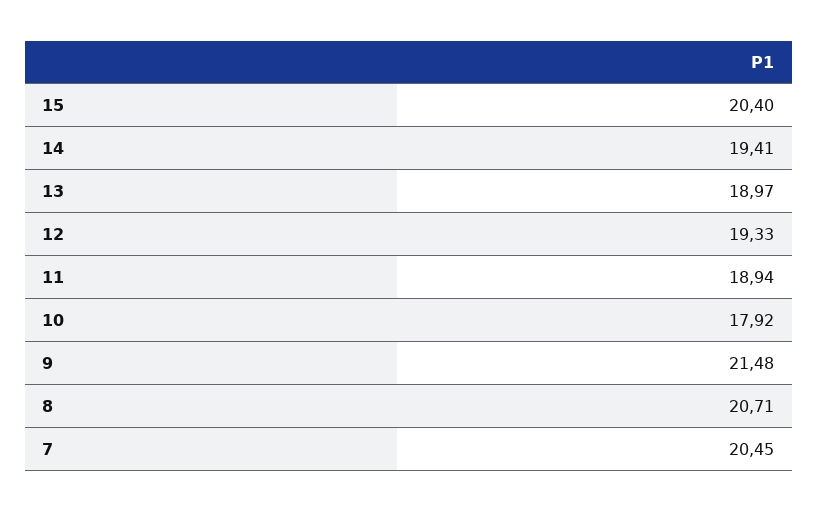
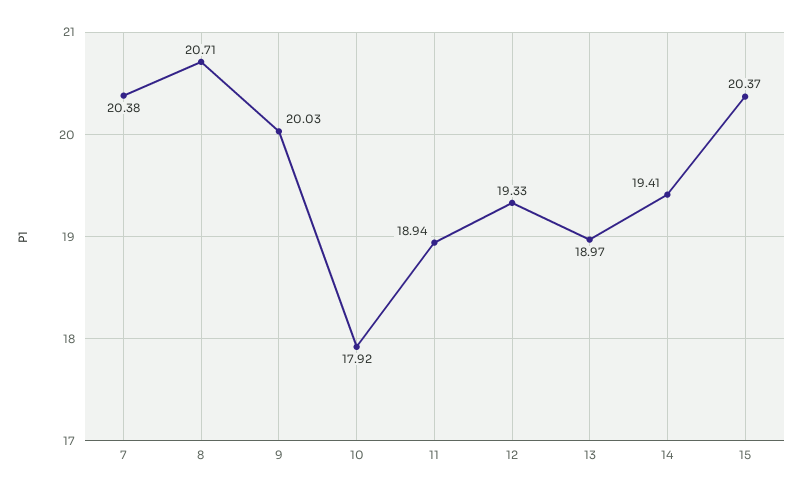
  {
-   "15": 20.4,
+   "15": 20.37,
    "14": 19.41,
    "13": 18.97,
    "12": 19.33,
    "11": 18.94,
    "10": 17.92,
-   "9": 21.48,
+   "9": 20.03,
    "8": 20.71,
-   "7": 20.45
+   "7": 20.38
  }

